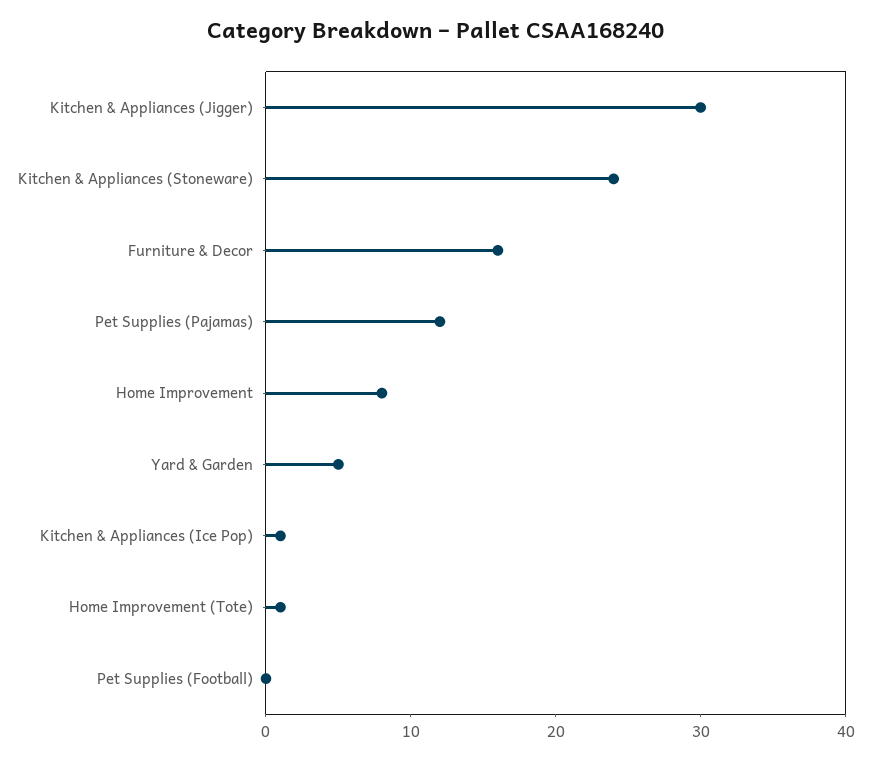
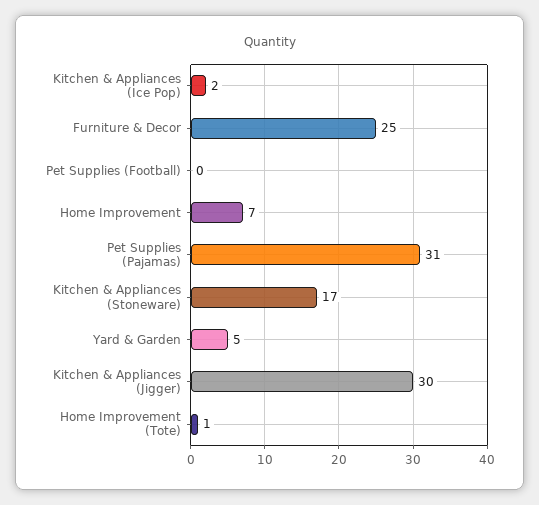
  {
    "Kitchen & Appliances (Jigger)": 30,
-   "Kitchen & Appliances (Stoneware)": 24,
+   "Kitchen & Appliances (Stoneware)": 17,
-   "Furniture & Decor": 16,
+   "Furniture & Decor": 25,
-   "Pet Supplies (Pajamas)": 12,
+   "Pet Supplies (Pajamas)": 31,
-   "Home Improvement": 8,
+   "Home Improvement": 7,
    "Yard & Garden": 5,
-   "Kitchen & Appliances (Ice Pop)": 1,
+   "Kitchen & Appliances (Ice Pop)": 2,
    "Home Improvement (Tote)": 1,
    "Pet Supplies (Football)": 0
  }

